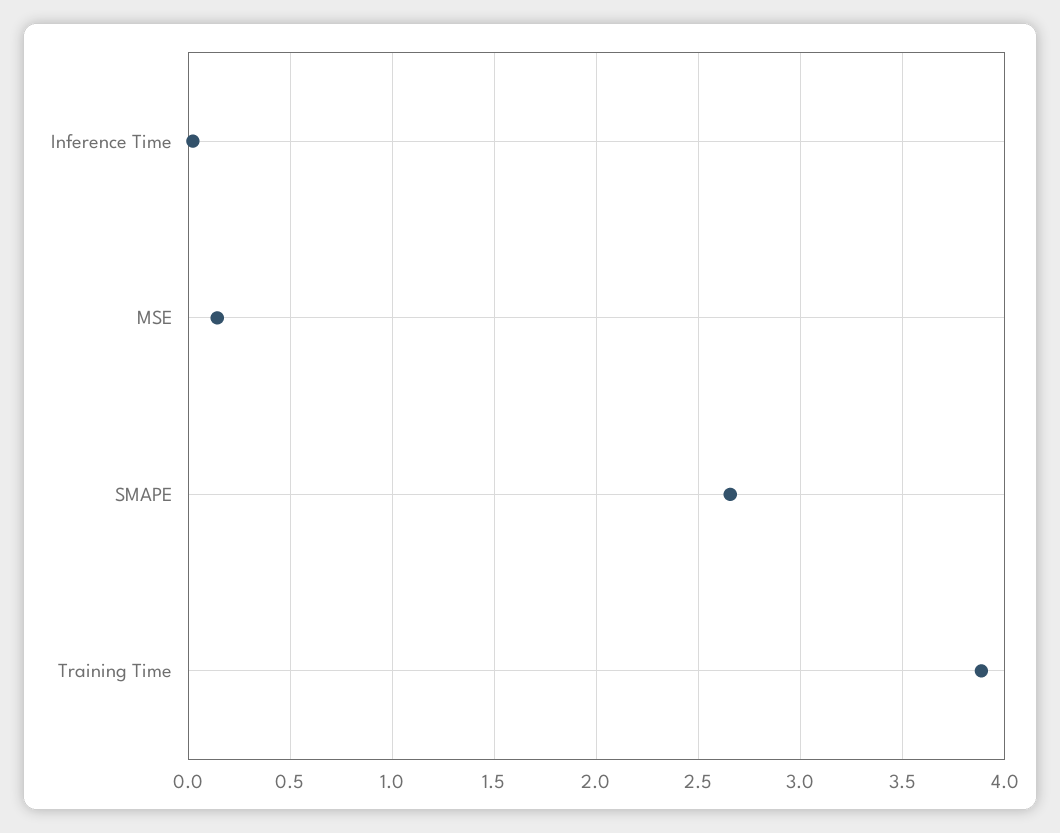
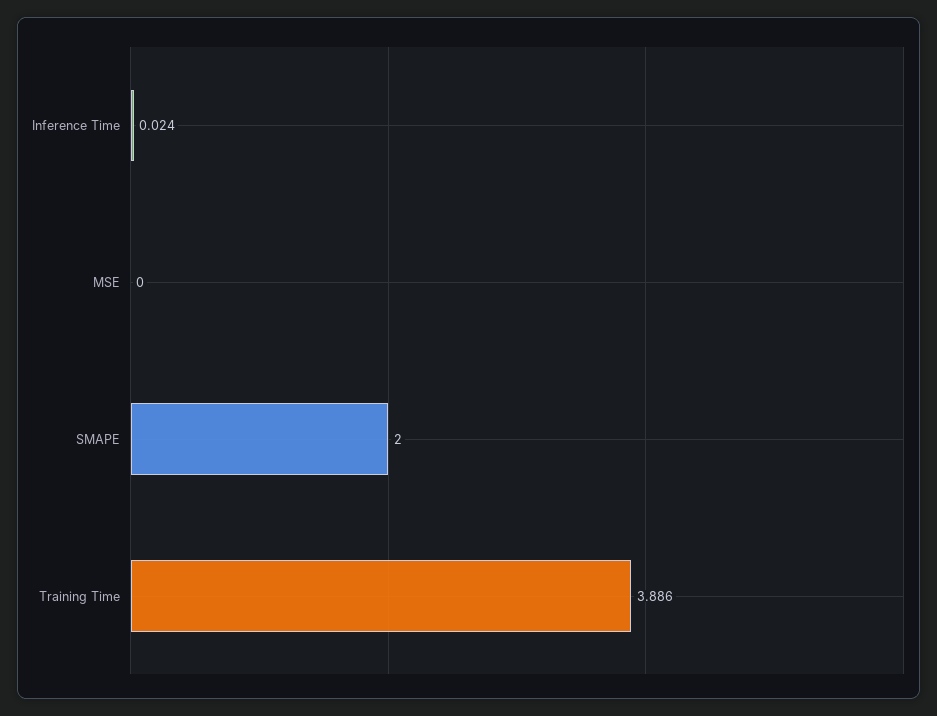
  {
    "Inference Time": 0.024,
-   "MSE": 0.15,
+   "MSE": 0,
-   "SMAPE": 2.65,
+   "SMAPE": 2,
    "Training Time": 3.886
  }

